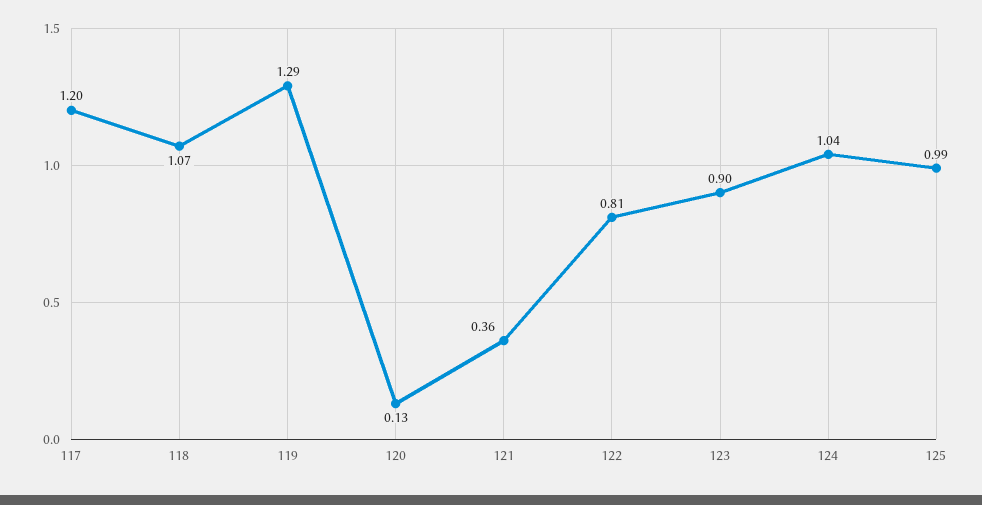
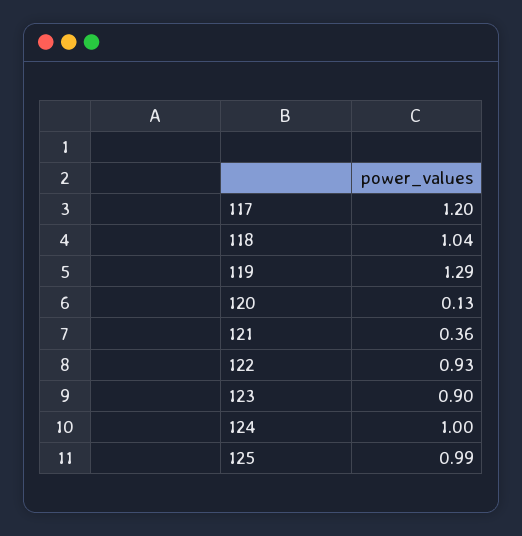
  {
    "117": 1.2,
-   "118": 1.07,
+   "118": 1.04,
    "119": 1.29,
    "120": 0.13,
    "121": 0.36,
-   "122": 0.81,
+   "122": 0.93,
    "123": 0.9,
-   "124": 1.04,
+   "124": 1,
    "125": 0.99
  }

